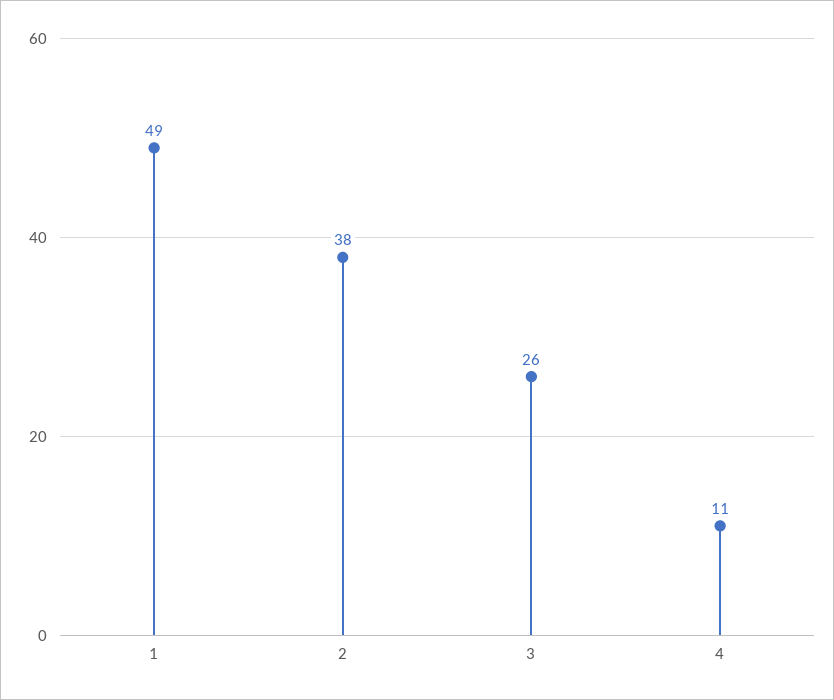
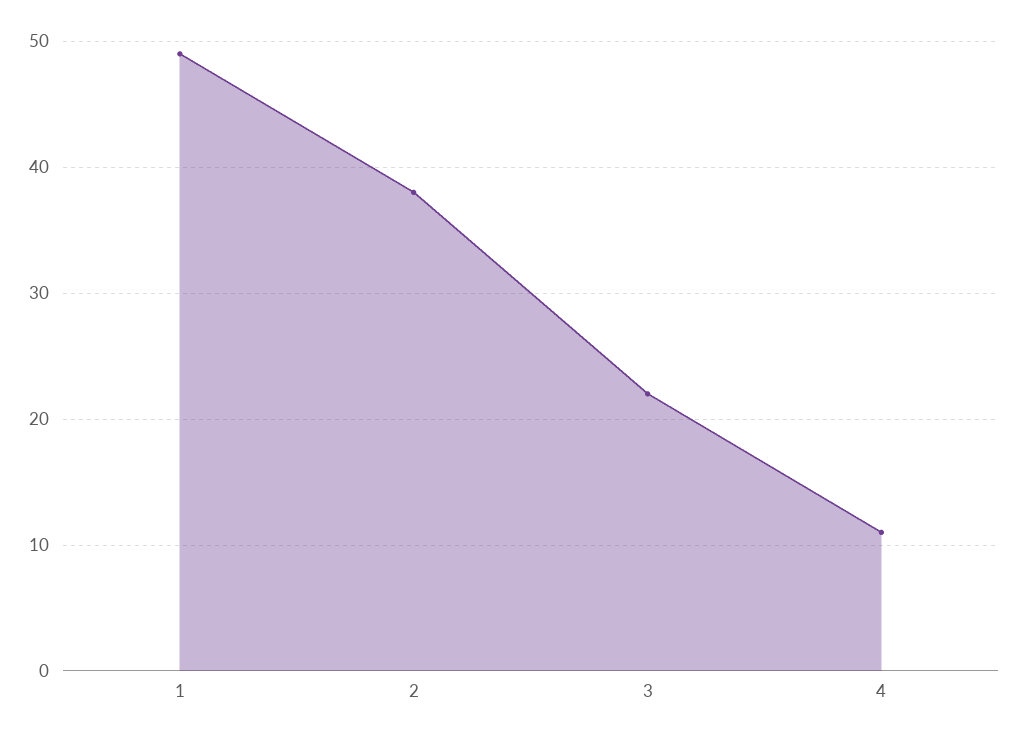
  {
    "1": 49,
    "2": 38,
-   "3": 26,
+   "3": 22,
    "4": 11
  }

